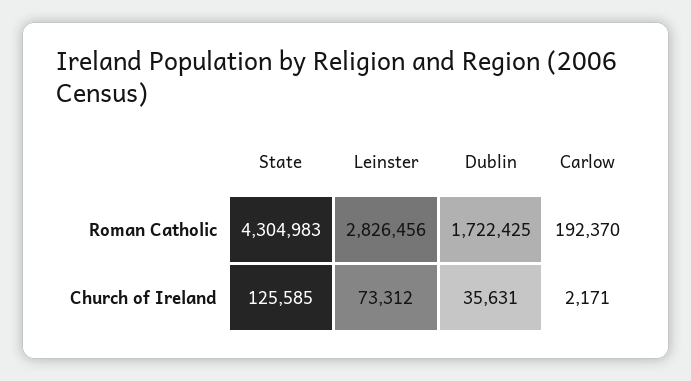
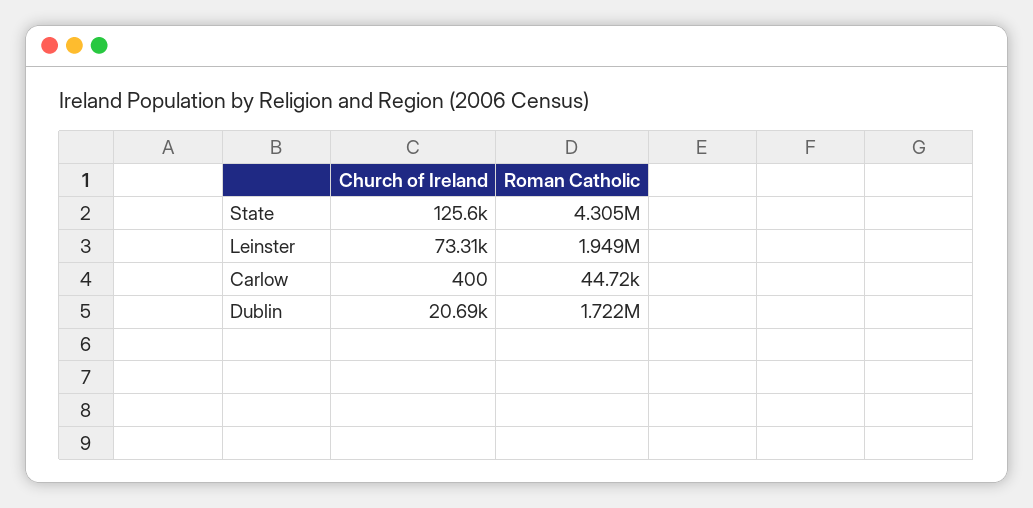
  {
    "State": {
      "Roman Catholic": 4304983,
      "Church of Ireland": 125585
    },
    "Leinster": {
-     "Roman Catholic": 2826456,
+     "Roman Catholic": 1949000,
      "Church of Ireland": 73312
    },
    "Dublin": {
      "Roman Catholic": 1722425,
-     "Church of Ireland": 35631
+     "Church of Ireland": 20690
    },
    "Carlow": {
-     "Roman Catholic": 192370,
+     "Roman Catholic": 44720,
-     "Church of Ireland": 2171
+     "Church of Ireland": 400
    }
  }

